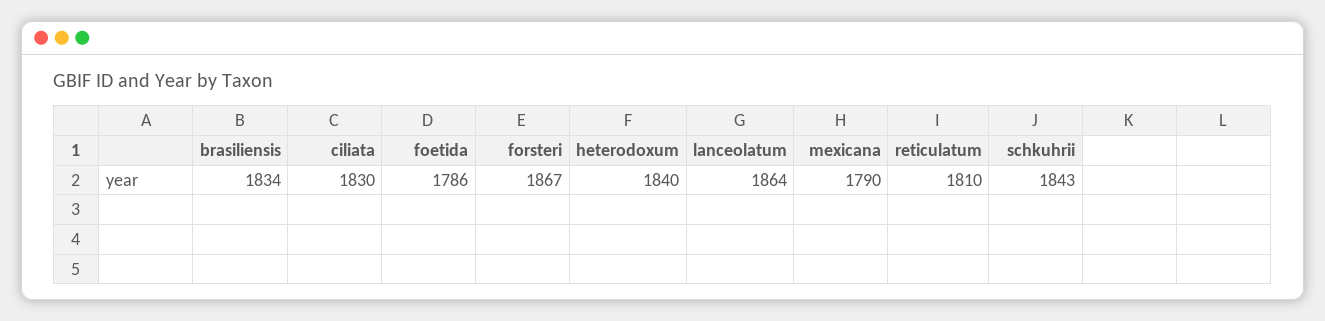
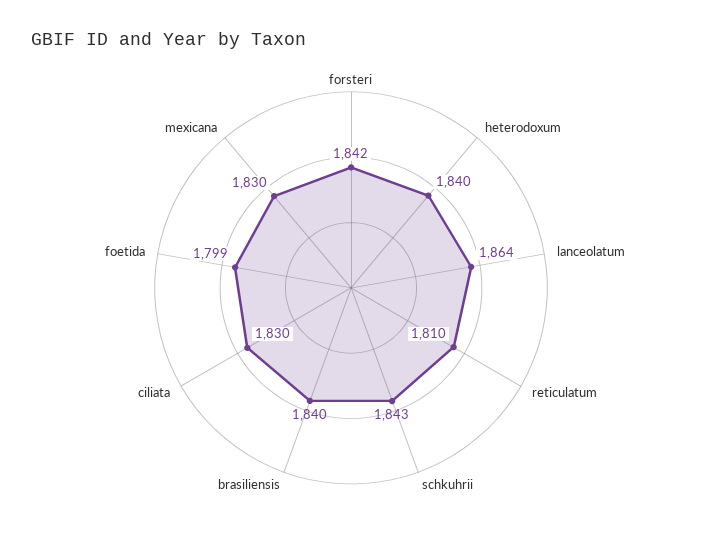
  {
-   "brasiliensis": 1834,
+   "brasiliensis": 1840,
    "ciliata": 1830,
-   "foetida": 1786,
+   "foetida": 1799,
-   "forsteri": 1867,
+   "forsteri": 1842,
    "heterodoxum": 1840,
    "lanceolatum": 1864,
-   "mexicana": 1790,
+   "mexicana": 1830,
    "reticulatum": 1810,
    "schkuhrii": 1843
  }

